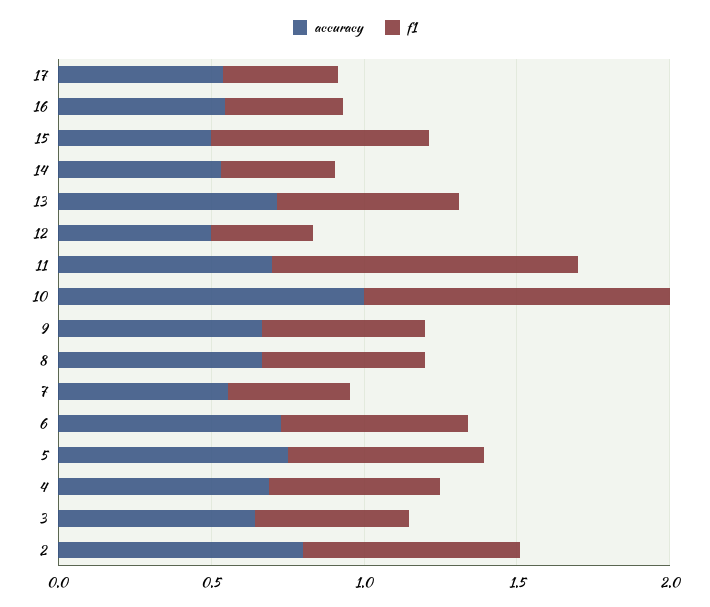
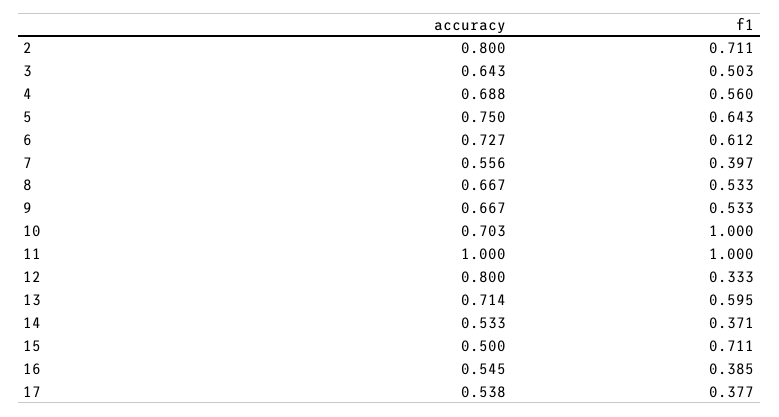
  {
    "accuracy": {
      "17": 0.538,
      "16": 0.545,
      "15": 0.5,
      "14": 0.533,
      "13": 0.714,
-     "12": 0.5,
+     "12": 0.8,
-     "11": 0.7,
+     "11": 1,
-     "10": 1,
+     "10": 0.703,
      "9": 0.667,
      "8": 0.667,
      "7": 0.556,
      "6": 0.727,
      "5": 0.75,
      "4": 0.688,
      "3": 0.643,
      "2": 0.8
    },
    "f1": {
      "17": 0.377,
      "16": 0.385,
      "15": 0.711,
      "14": 0.371,
      "13": 0.595,
      "12": 0.333,
      "11": 1,
      "10": 1,
      "9": 0.533,
      "8": 0.533,
      "7": 0.397,
      "6": 0.612,
      "5": 0.643,
      "4": 0.56,
      "3": 0.503,
      "2": 0.711
    }
  }

